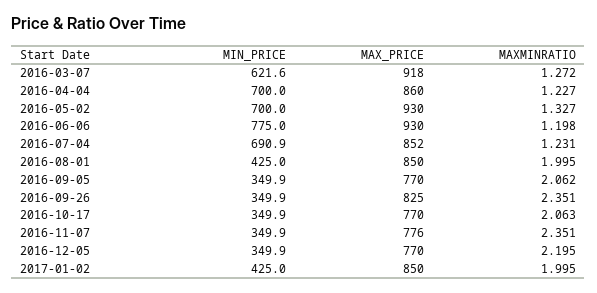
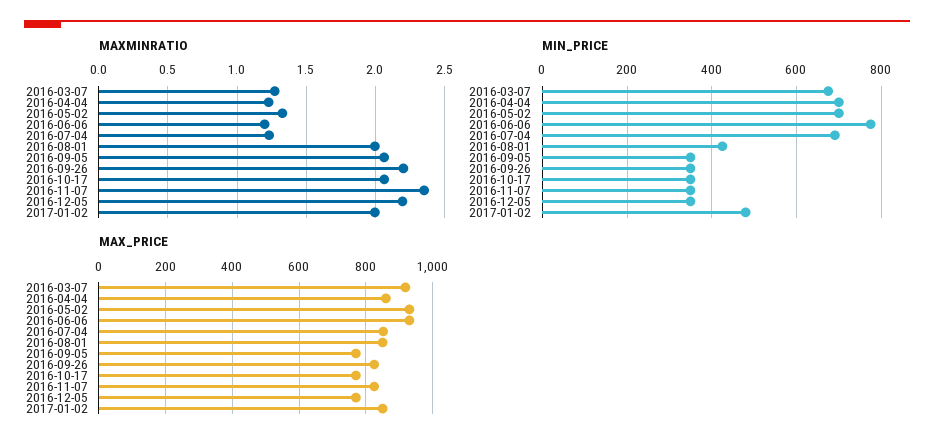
  {
    "MIN_PRICE": {
-     "2016-03-07": 621.6,
+     "2016-03-07": 680,
      "2016-04-04": 700,
      "2016-05-02": 700,
      "2016-06-06": 775,
      "2016-07-04": 690.9,
      "2016-08-01": 425,
      "2016-09-05": 349.9,
      "2016-09-26": 349.9,
      "2016-10-17": 349.9,
      "2016-11-07": 349.9,
      "2016-12-05": 349.9,
-     "2017-01-02": 425
+     "2017-01-02": 480
    },
    "MAX_PRICE": {
      "2016-03-07": 918,
      "2016-04-04": 860,
      "2016-05-02": 930,
      "2016-06-06": 930,
      "2016-07-04": 852,
      "2016-08-01": 850,
      "2016-09-05": 770,
      "2016-09-26": 825,
      "2016-10-17": 770,
-     "2016-11-07": 776,
+     "2016-11-07": 820,
      "2016-12-05": 770,
      "2017-01-02": 850
    },
    "MAXMINRATIO": {
      "2016-03-07": 1.272,
      "2016-04-04": 1.227,
      "2016-05-02": 1.327,
      "2016-06-06": 1.198,
      "2016-07-04": 1.231,
      "2016-08-01": 1.995,
      "2016-09-05": 2.062,
-     "2016-09-26": 2.351,
+     "2016-09-26": 2.2,
      "2016-10-17": 2.063,
      "2016-11-07": 2.351,
      "2016-12-05": 2.195,
      "2017-01-02": 1.995
    }
  }

